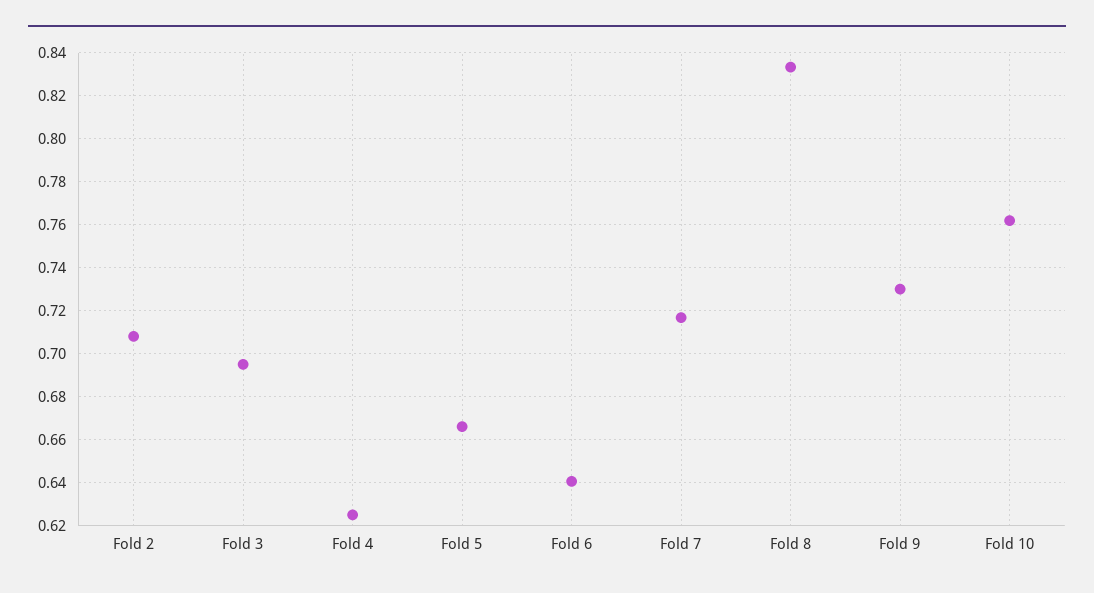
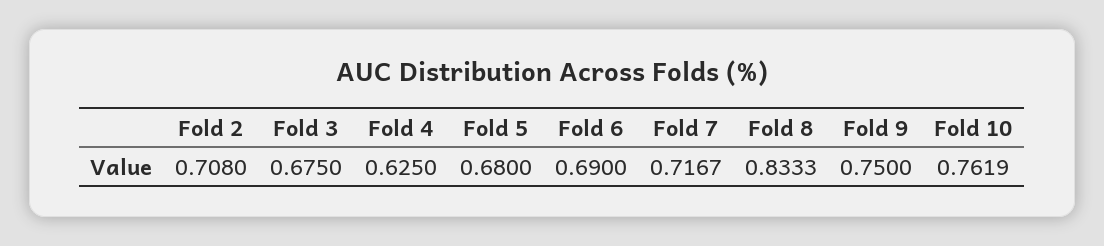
  {
    "Fold 2": 0.708,
-   "Fold 3": 0.695,
+   "Fold 3": 0.675,
    "Fold 4": 0.625,
-   "Fold 5": 0.665,
+   "Fold 5": 0.68,
-   "Fold 6": 0.64,
+   "Fold 6": 0.69,
    "Fold 7": 0.7167,
    "Fold 8": 0.8333,
-   "Fold 9": 0.73,
+   "Fold 9": 0.75,
    "Fold 10": 0.7619
  }

